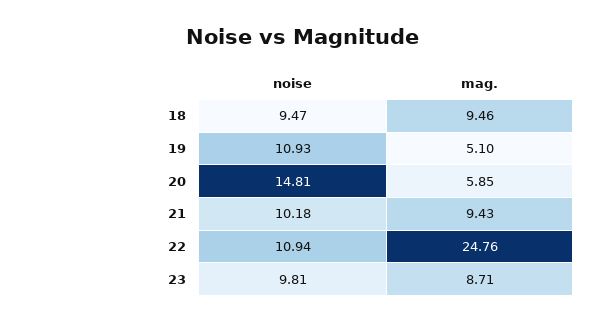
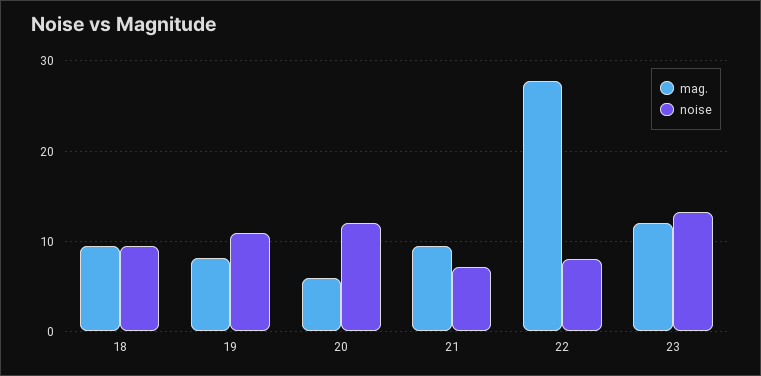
  {
    "noise": {
      "18": 9.47,
      "19": 10.93,
-     "20": 14.81,
+     "20": 12,
-     "21": 10.18,
+     "21": 7,
-     "22": 10.94,
+     "22": 8,
-     "23": 9.81
+     "23": 13
    },
    "mag.": {
      "18": 9.46,
-     "19": 5.1,
+     "19": 8,
      "20": 5.85,
      "21": 9.43,
-     "22": 24.76,
+     "22": 28,
-     "23": 8.71
+     "23": 12
    }
  }

